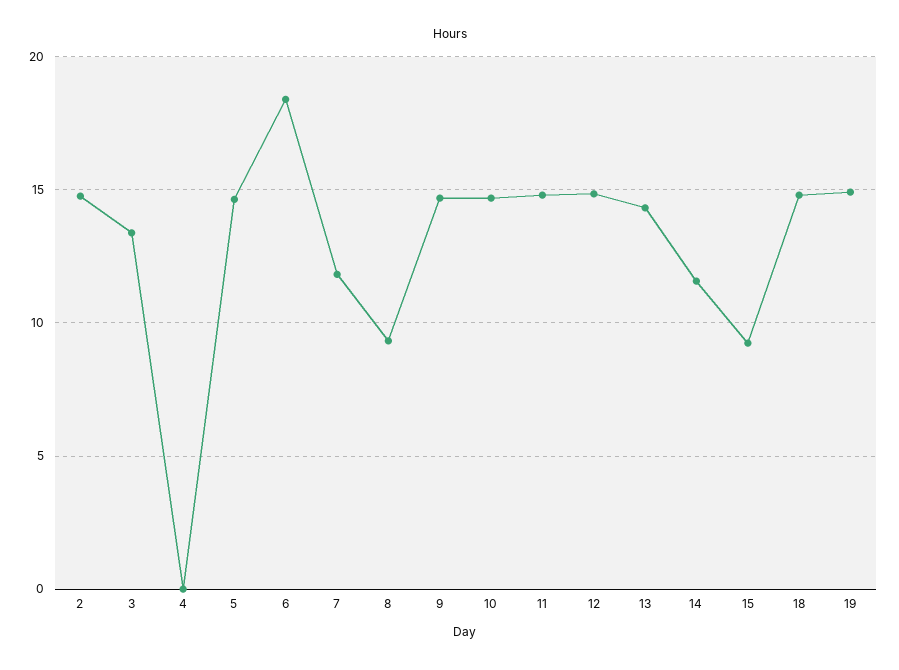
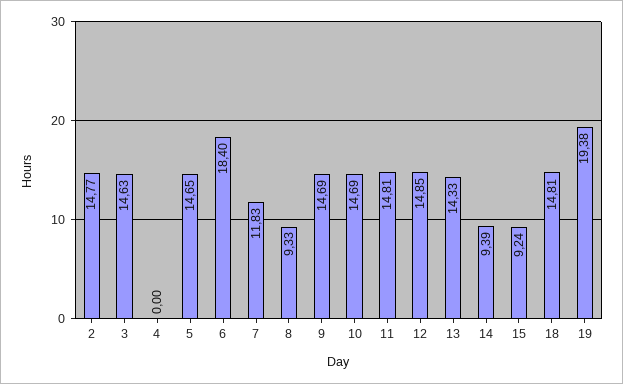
  {
    "2": 14.77,
-   "3": 13.5,
+   "3": 14.63,
    "4": 0,
    "5": 14.65,
    "6": 18.4,
    "7": 11.83,
    "8": 9.33,
    "9": 14.69,
    "10": 14.69,
    "11": 14.81,
    "12": 14.85,
    "13": 14.33,
-   "14": 11.5,
+   "14": 9.39,
    "15": 9.24,
    "18": 14.81,
-   "19": 15
+   "19": 19.38
  }

